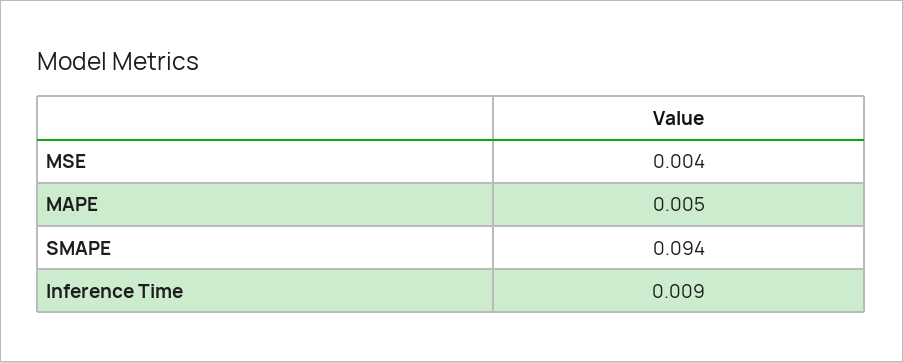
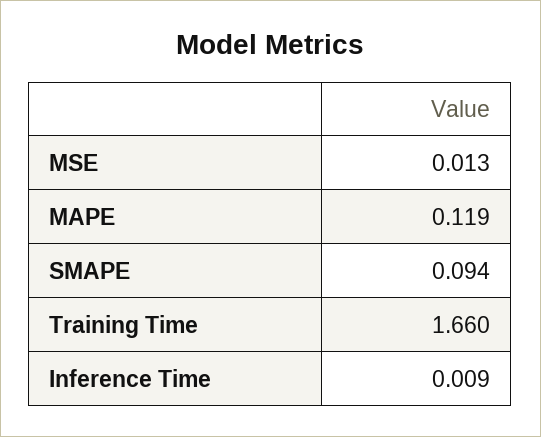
  {
-   "MSE": 0.004,
+   "MSE": 0.013,
-   "MAPE": 0.005,
+   "MAPE": 0.119,
    "SMAPE": 0.094,
-   "Inference Time": 0.009
+   "Inference Time": 0.009,
+   "Training Time": 1.66
  }

